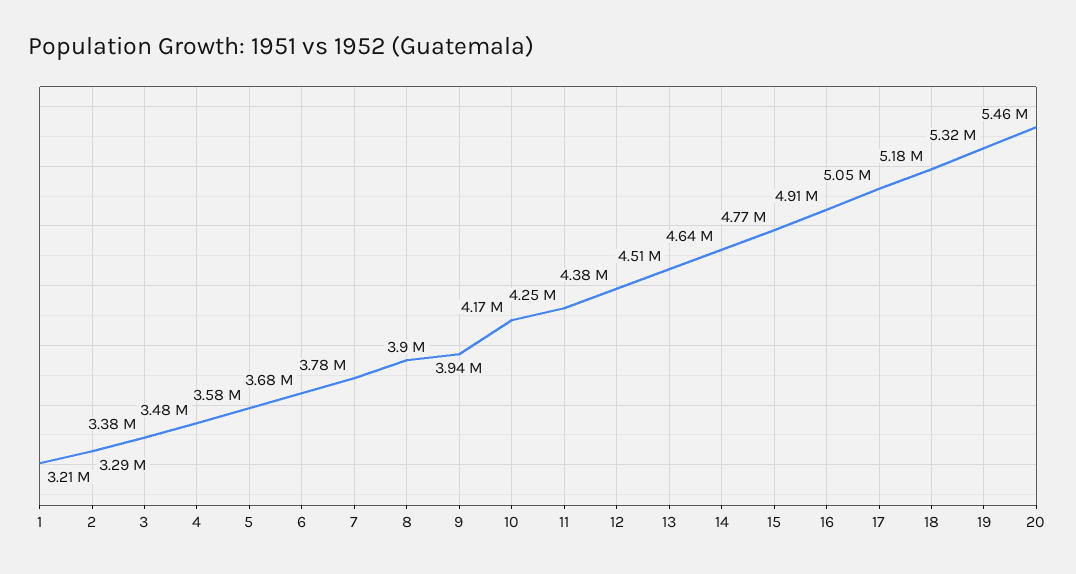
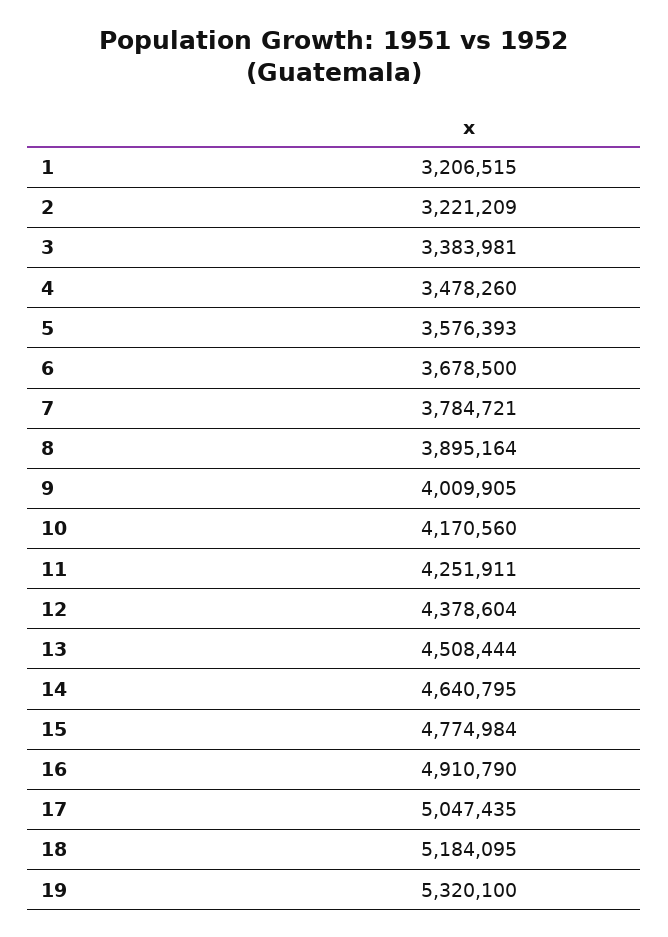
  {
    "1": 3206515,
-   "2": 3290000,
+   "2": 3221209,
    "3": 3383981,
    "4": 3478260,
    "5": 3576393,
    "6": 3678500,
    "7": 3784721,
    "8": 3895164,
-   "9": 3940000,
+   "9": 4009905,
    "10": 4170560,
    "11": 4251911,
    "12": 4378604,
    "13": 4508444,
    "14": 4640795,
    "15": 4774984,
    "16": 4910790,
    "17": 5047435,
    "18": 5184095,
-   "19": 5320100,
+   "19": 5320100
-   "20": 5460000
  }

